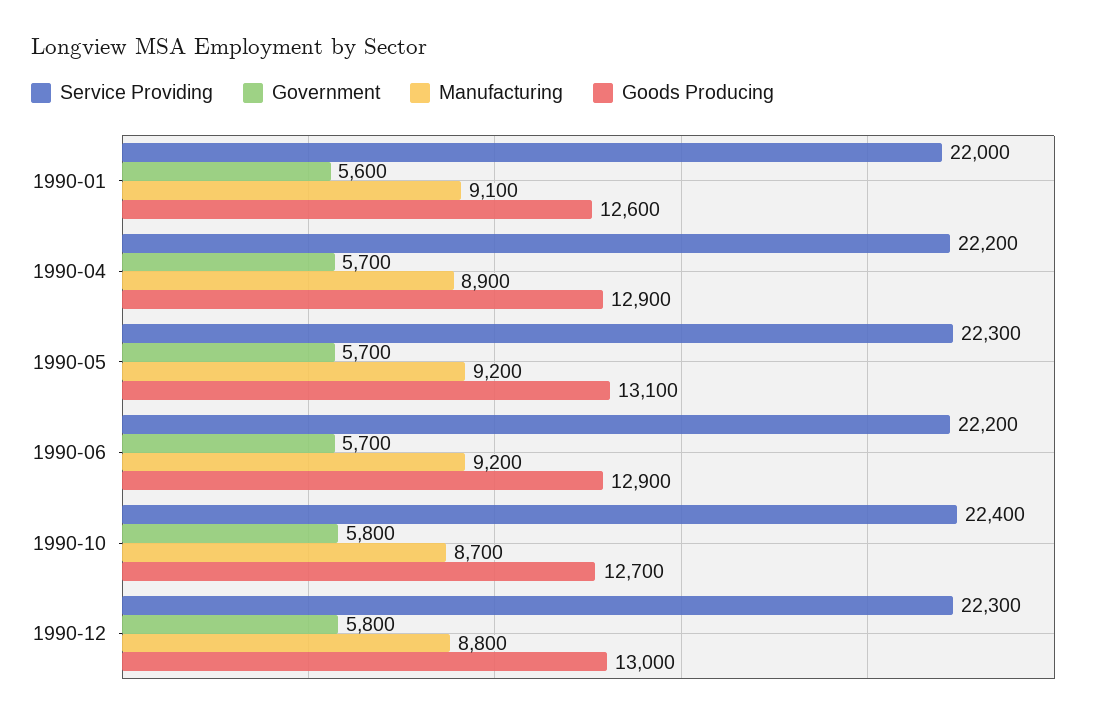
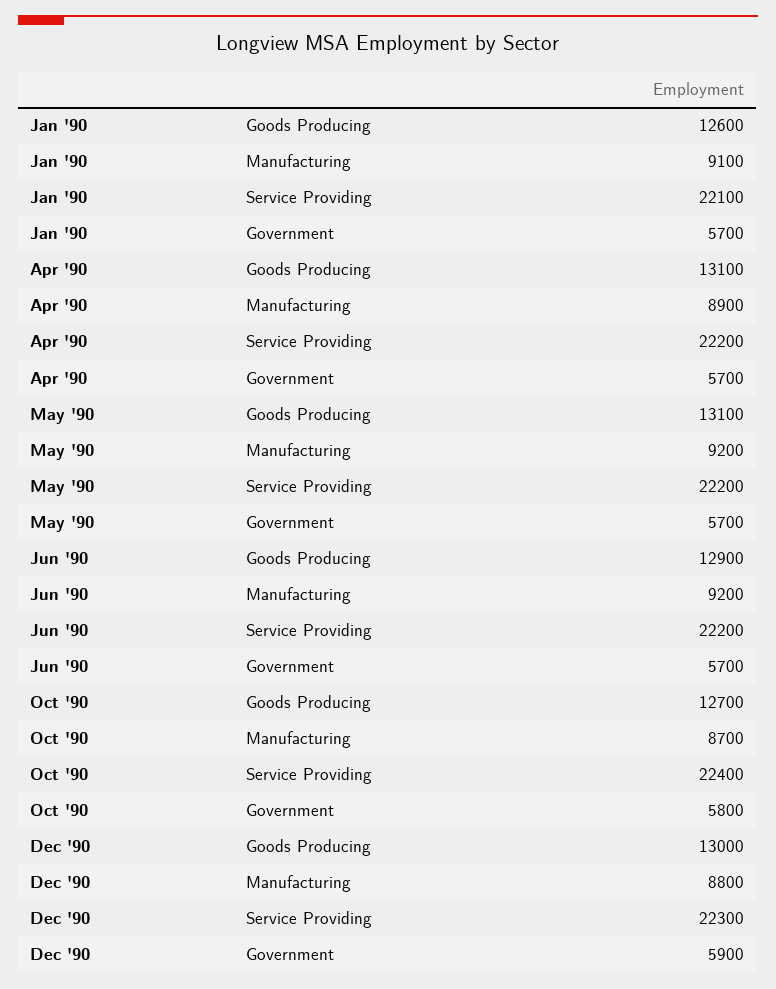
  {
    "Service Providing": {
-     "1990-01": 22000,
+     "1990-01": 22100,
      "1990-04": 22200,
-     "1990-05": 22300,
+     "1990-05": 22200,
      "1990-06": 22200,
      "1990-10": 22400,
      "1990-12": 22300
    },
    "Government": {
-     "1990-01": 5600,
+     "1990-01": 5700,
      "1990-04": 5700,
      "1990-05": 5700,
      "1990-06": 5700,
      "1990-10": 5800,
-     "1990-12": 5800
+     "1990-12": 5900
    },
    "Manufacturing": {
      "1990-01": 9100,
      "1990-04": 8900,
      "1990-05": 9200,
      "1990-06": 9200,
      "1990-10": 8700,
      "1990-12": 8800
    },
    "Goods Producing": {
      "1990-01": 12600,
-     "1990-04": 12900,
+     "1990-04": 13100,
      "1990-05": 13100,
      "1990-06": 12900,
      "1990-10": 12700,
      "1990-12": 13000
    }
  }

